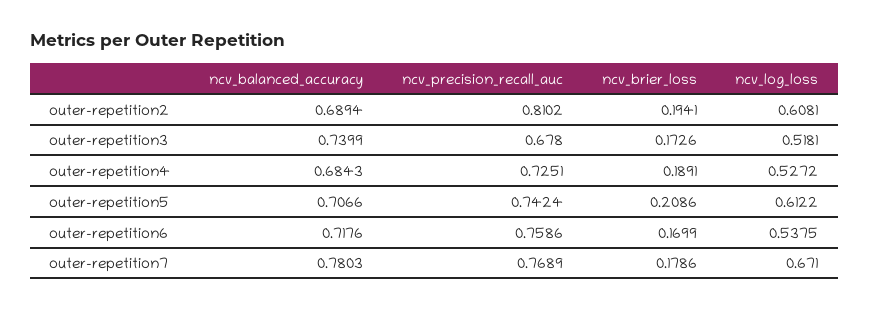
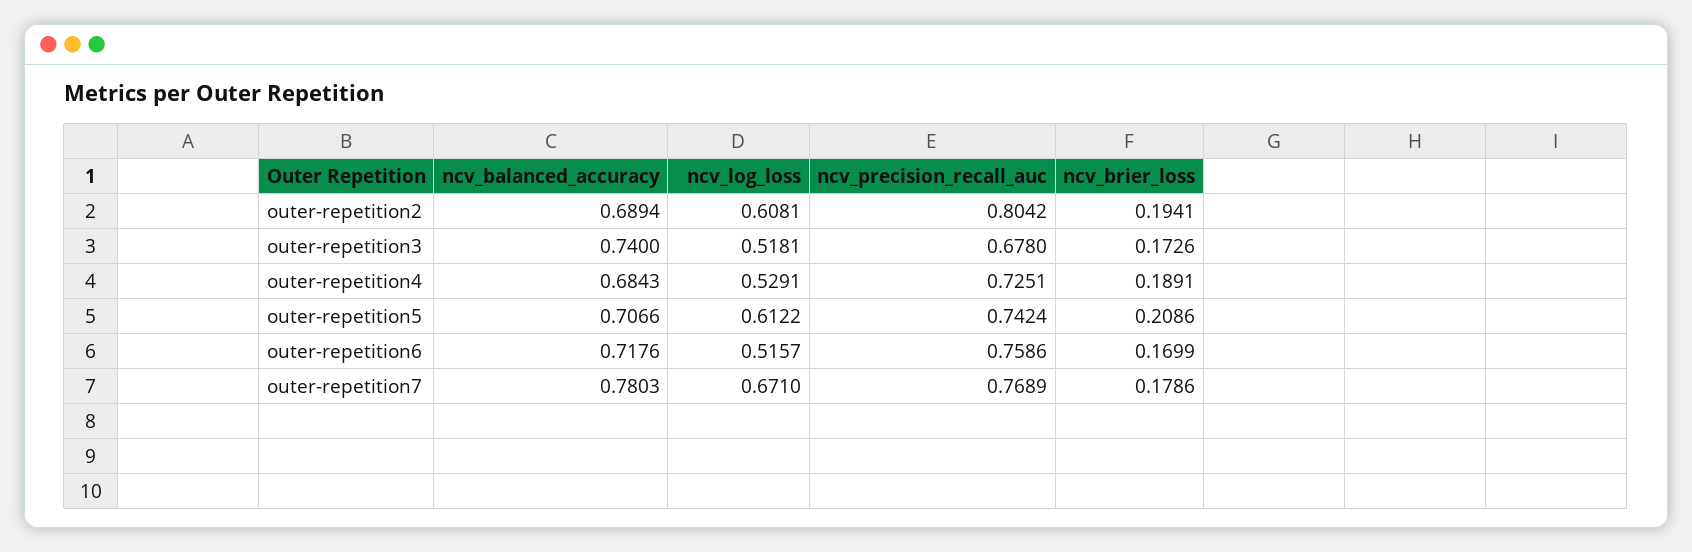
  {
    "ncv_balanced_accuracy": {
      "outer-repetition2": 0.6894,
-     "outer-repetition3": 0.7399,
+     "outer-repetition3": 0.74,
      "outer-repetition4": 0.6843,
      "outer-repetition5": 0.7066,
      "outer-repetition6": 0.7176,
      "outer-repetition7": 0.7803
    },
    "ncv_precision_recall_auc": {
-     "outer-repetition2": 0.8102,
+     "outer-repetition2": 0.8042,
      "outer-repetition3": 0.678,
      "outer-repetition4": 0.7251,
      "outer-repetition5": 0.7424,
      "outer-repetition6": 0.7586,
      "outer-repetition7": 0.7689
    },
    "ncv_brier_loss": {
      "outer-repetition2": 0.1941,
      "outer-repetition3": 0.1726,
      "outer-repetition4": 0.1891,
      "outer-repetition5": 0.2086,
      "outer-repetition6": 0.1699,
      "outer-repetition7": 0.1786
    },
    "ncv_log_loss": {
      "outer-repetition2": 0.6081,
      "outer-repetition3": 0.5181,
-     "outer-repetition4": 0.5272,
+     "outer-repetition4": 0.5291,
      "outer-repetition5": 0.6122,
-     "outer-repetition6": 0.5375,
+     "outer-repetition6": 0.5157,
      "outer-repetition7": 0.671
    }
  }

